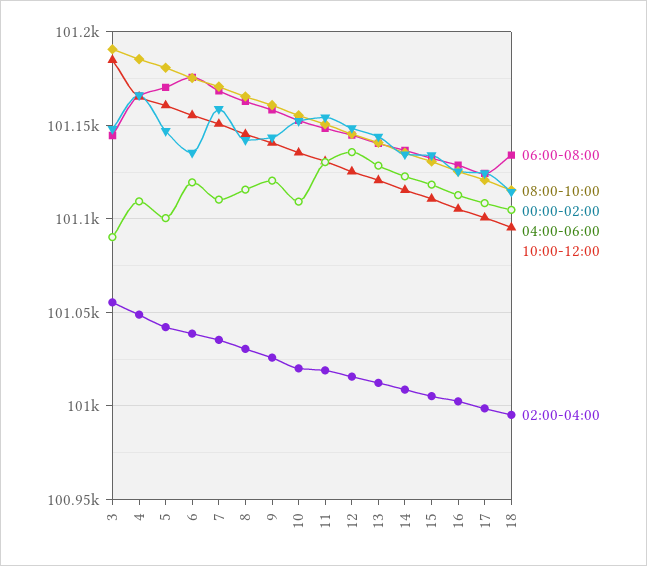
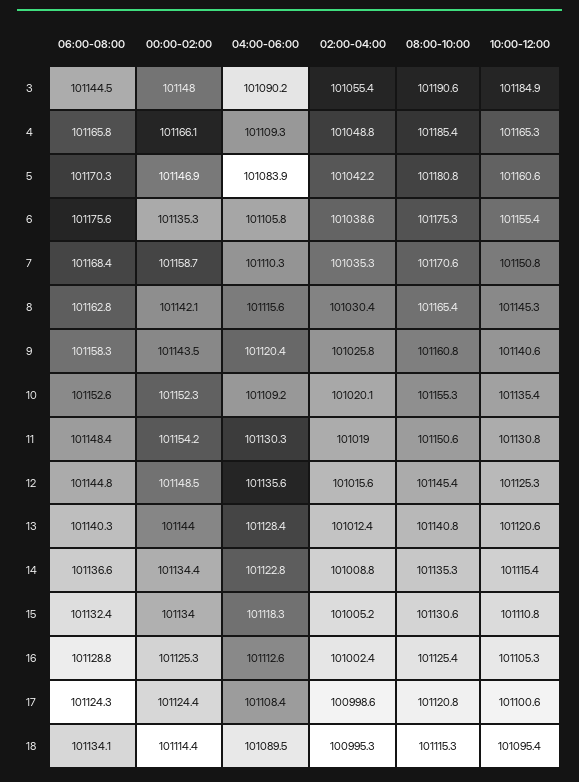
  {
    "06:00-08:00": {
      "3": 101144.5,
      "4": 101165.8,
      "5": 101170.3,
      "6": 101175.6,
      "7": 101168.4,
      "8": 101162.8,
      "9": 101158.3,
      "10": 101152.6,
      "11": 101148.4,
      "12": 101144.8,
      "13": 101140.3,
      "14": 101136.6,
      "15": 101132.4,
      "16": 101128.8,
      "17": 101124.3,
      "18": 101134.1
    },
    "08:00-10:00": {
      "3": 101190.6,
      "4": 101185.4,
      "5": 101180.8,
      "6": 101175.3,
      "7": 101170.6,
      "8": 101165.4,
      "9": 101160.8,
      "10": 101155.3,
      "11": 101150.6,
      "12": 101145.4,
      "13": 101140.8,
      "14": 101135.3,
      "15": 101130.6,
      "16": 101125.4,
      "17": 101120.8,
      "18": 101115.3
    },
    "00:00-02:00": {
      "3": 101148,
      "4": 101166.1,
      "5": 101146.9,
      "6": 101135.3,
      "7": 101158.7,
      "8": 101142.1,
      "9": 101143.5,
      "10": 101152.3,
      "11": 101154.2,
      "12": 101148.5,
      "13": 101144,
      "14": 101134.4,
      "15": 101134,
      "16": 101125.3,
      "17": 101124.4,
      "18": 101114.4
    },
    "04:00-06:00": {
      "3": 101090.2,
      "4": 101109.3,
-     "5": 101100,
+     "5": 101083.9,
-     "6": 101120,
+     "6": 101105.8,
      "7": 101110.3,
      "8": 101115.6,
      "9": 101120.4,
      "10": 101109.2,
      "11": 101130.3,
      "12": 101135.6,
      "13": 101128.4,
      "14": 101122.8,
      "15": 101118.3,
      "16": 101112.6,
      "17": 101108.4,
-     "18": 101105
+     "18": 101089.5
    },
    "10:00-12:00": {
      "3": 101184.9,
      "4": 101165.3,
      "5": 101160.6,
      "6": 101155.4,
      "7": 101150.8,
      "8": 101145.3,
      "9": 101140.6,
      "10": 101135.4,
      "11": 101130.8,
      "12": 101125.3,
      "13": 101120.6,
      "14": 101115.4,
      "15": 101110.8,
      "16": 101105.3,
      "17": 101100.6,
      "18": 101095.4
    },
    "02:00-04:00": {
      "3": 101055.4,
      "4": 101048.8,
      "5": 101042.2,
      "6": 101038.6,
      "7": 101035.3,
      "8": 101030.4,
      "9": 101025.8,
      "10": 101020.1,
      "11": 101019,
      "12": 101015.6,
      "13": 101012.4,
      "14": 101008.8,
      "15": 101005.2,
      "16": 101002.4,
      "17": 100998.6,
      "18": 100995.3
    }
  }

